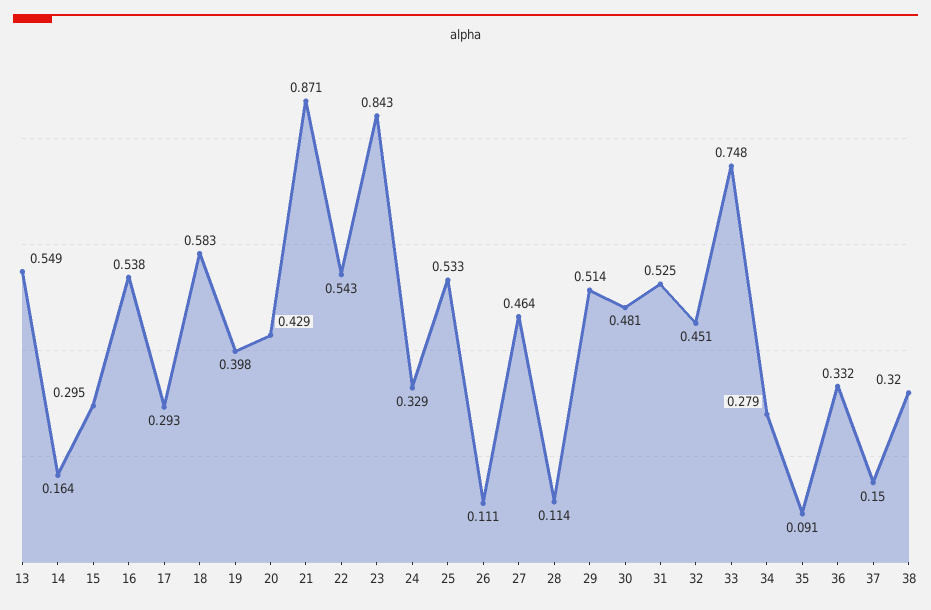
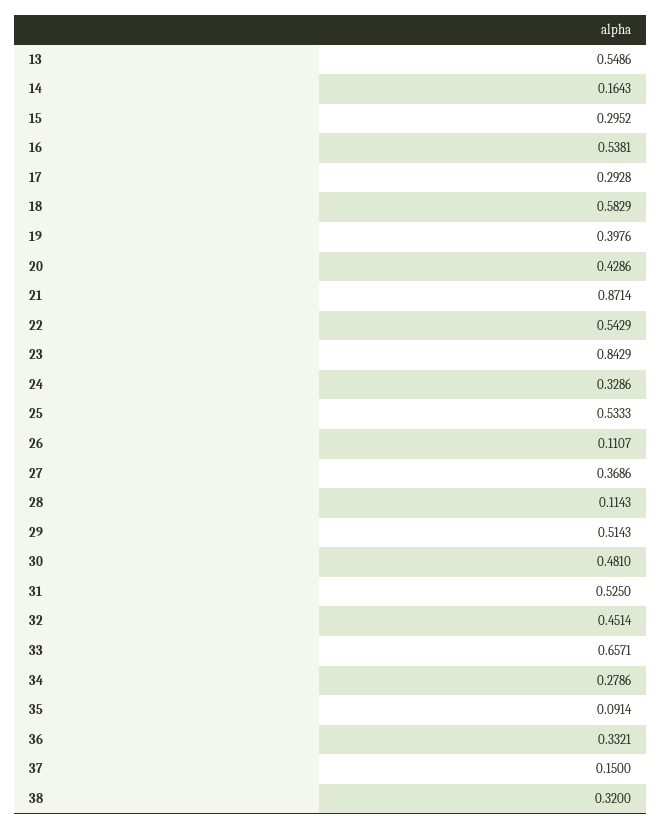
  {
    "13": 0.5486,
    "14": 0.1643,
    "15": 0.2952,
    "16": 0.5381,
    "17": 0.2928,
    "18": 0.5829,
    "19": 0.3976,
    "20": 0.4286,
    "21": 0.8714,
    "22": 0.5429,
    "23": 0.8429,
    "24": 0.3286,
    "25": 0.5333,
    "26": 0.1107,
-   "27": 0.464,
+   "27": 0.3686,
    "28": 0.1143,
    "29": 0.5143,
    "30": 0.481,
    "31": 0.525,
    "32": 0.4514,
-   "33": 0.748,
+   "33": 0.6571,
    "34": 0.2786,
    "35": 0.0914,
    "36": 0.3321,
    "37": 0.15,
    "38": 0.32
  }

